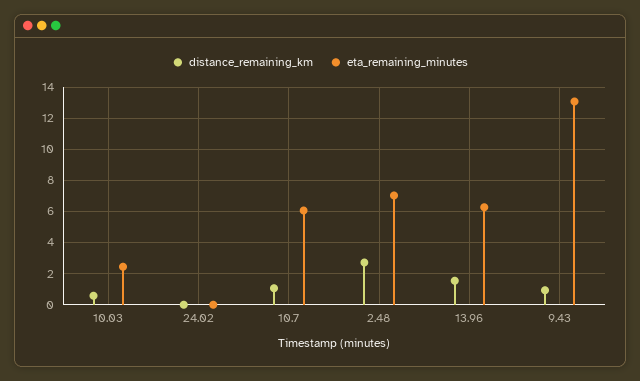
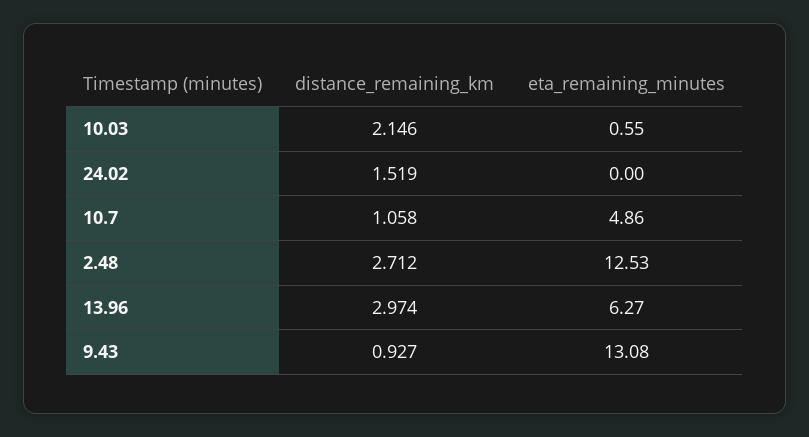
  {
    "distance_remaining_km": {
-     "10.03": 0.5,
+     "10.03": 2.146,
-     "24.02": 0,
+     "24.02": 1.519,
      "10.7": 1.058,
      "2.48": 2.712,
-     "13.96": 1.5,
+     "13.96": 2.974,
      "9.43": 0.927
    },
    "eta_remaining_minutes": {
-     "10.03": 2.5,
+     "10.03": 0.55,
      "24.02": 0,
-     "10.7": 6,
+     "10.7": 4.86,
-     "2.48": 7,
+     "2.48": 12.53,
      "13.96": 6.27,
      "9.43": 13.08
    }
  }

